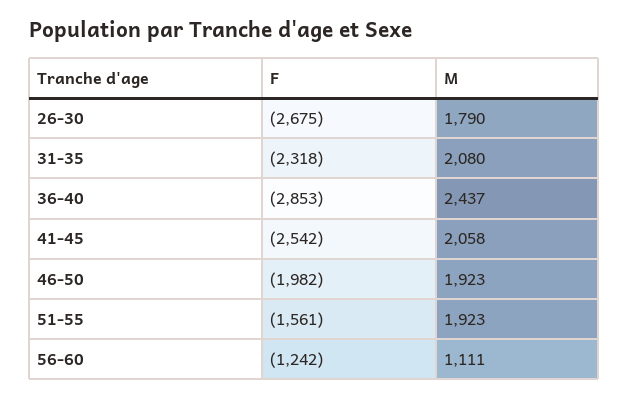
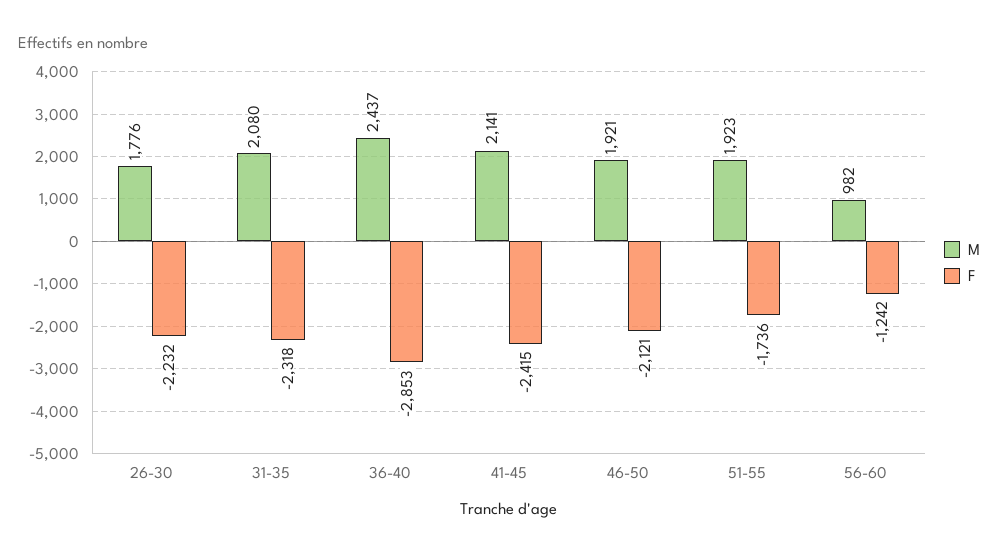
  {
    "F": {
-     "26-30": -2675,
+     "26-30": -2232,
      "31-35": -2318,
      "36-40": -2853,
-     "41-45": -2542,
+     "41-45": -2415,
-     "46-50": -1982,
+     "46-50": -2121,
-     "51-55": -1561,
+     "51-55": -1736,
      "56-60": -1242
    },
    "M": {
-     "26-30": 1790,
+     "26-30": 1776,
      "31-35": 2080,
      "36-40": 2437,
-     "41-45": 2058,
+     "41-45": 2141,
-     "46-50": 1923,
+     "46-50": 1921,
      "51-55": 1923,
-     "56-60": 1111
+     "56-60": 982
    }
  }

